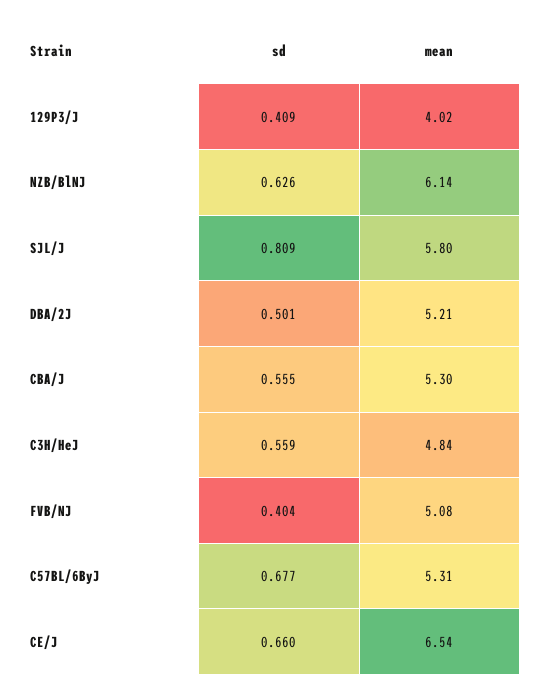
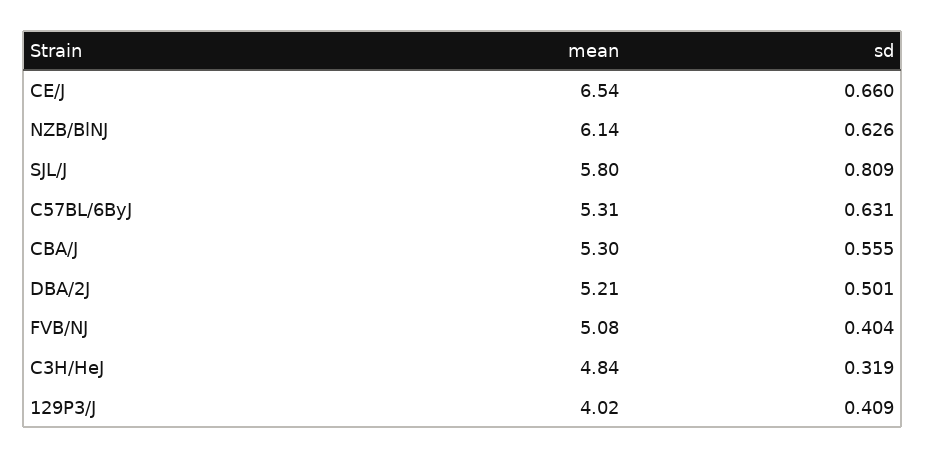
  {
    "sd": {
      "129P3/J": 0.409,
      "NZB/BlNJ": 0.626,
      "SJL/J": 0.809,
      "DBA/2J": 0.501,
      "CBA/J": 0.555,
-     "C3H/HeJ": 0.559,
+     "C3H/HeJ": 0.319,
      "FVB/NJ": 0.404,
-     "C57BL/6ByJ": 0.677,
+     "C57BL/6ByJ": 0.631,
      "CE/J": 0.66
    },
    "mean": {
      "129P3/J": 4.02,
      "NZB/BlNJ": 6.14,
      "SJL/J": 5.8,
      "DBA/2J": 5.21,
      "CBA/J": 5.3,
      "C3H/HeJ": 4.84,
      "FVB/NJ": 5.08,
      "C57BL/6ByJ": 5.31,
      "CE/J": 6.54
    }
  }

